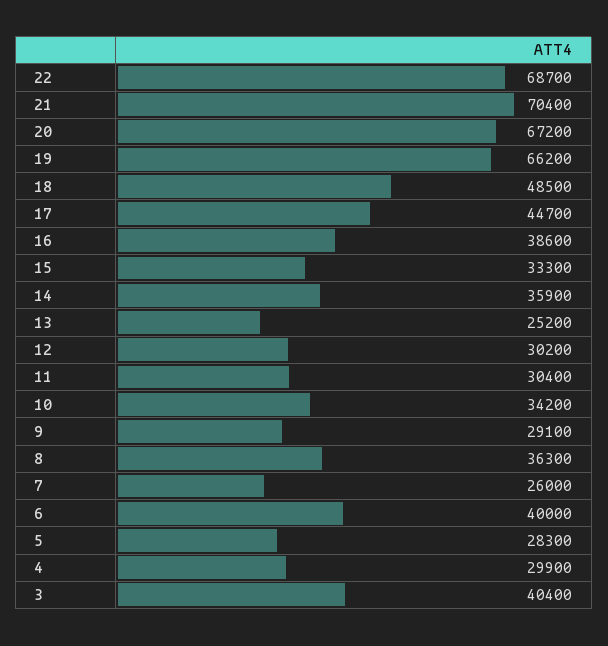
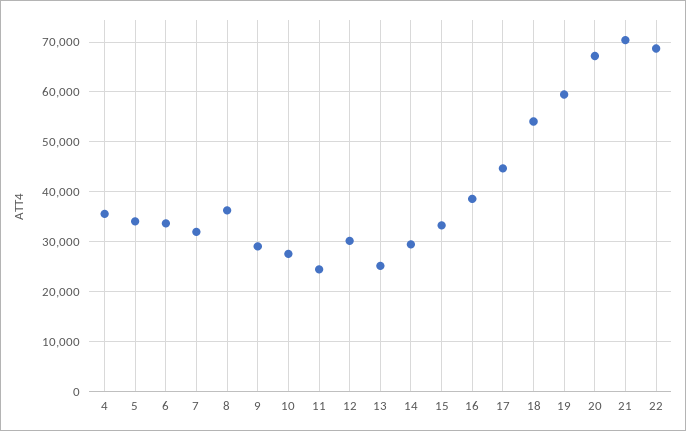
  {
    "22": 68700,
    "21": 70400,
    "20": 67200,
-   "19": 66200,
+   "19": 60000,
-   "18": 48500,
+   "18": 54000,
    "17": 44700,
    "16": 38600,
    "15": 33300,
-   "14": 35900,
+   "14": 30000,
    "13": 25200,
    "12": 30200,
-   "11": 30400,
+   "11": 24000,
-   "10": 34200,
+   "10": 28000,
    "9": 29100,
    "8": 36300,
-   "7": 26000,
+   "7": 32000,
-   "6": 40000,
+   "6": 34000,
-   "5": 28300,
+   "5": 34000,
-   "4": 29900,
+   "4": 36000
-   "3": 40400
  }

